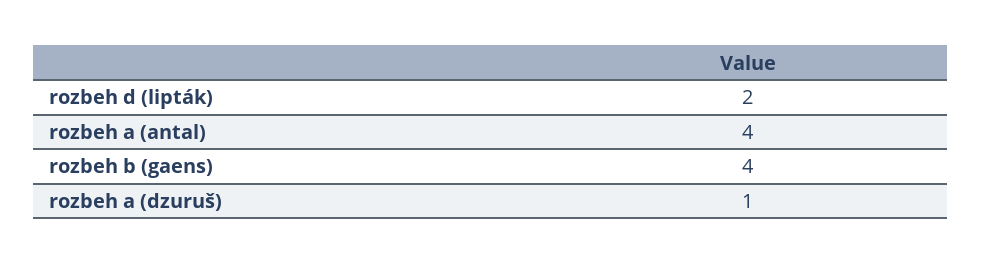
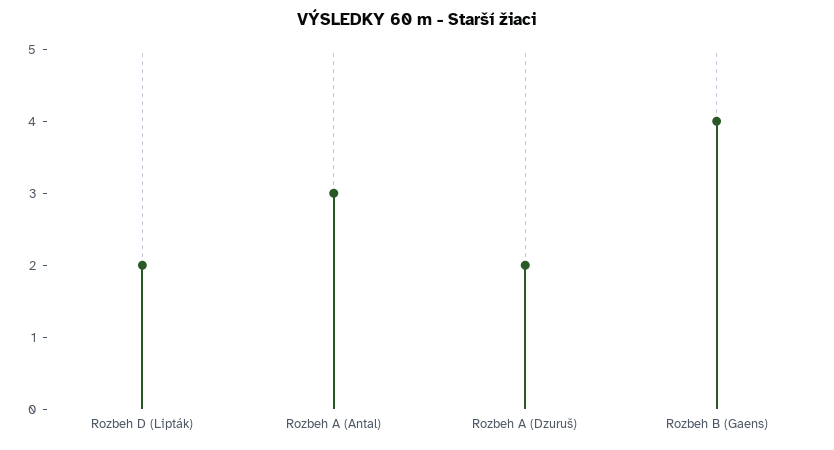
  {
    "rozbeh d (lipták)": 2,
-   "rozbeh a (antal)": 4,
+   "rozbeh a (antal)": 3,
    "rozbeh b (gaens)": 4,
-   "rozbeh a (dzuruš)": 1
+   "rozbeh a (dzuruš)": 2
  }

